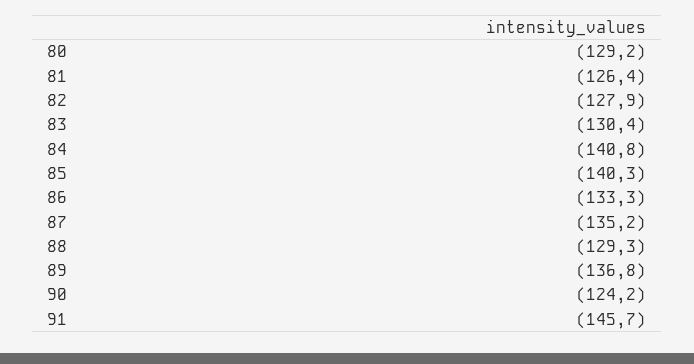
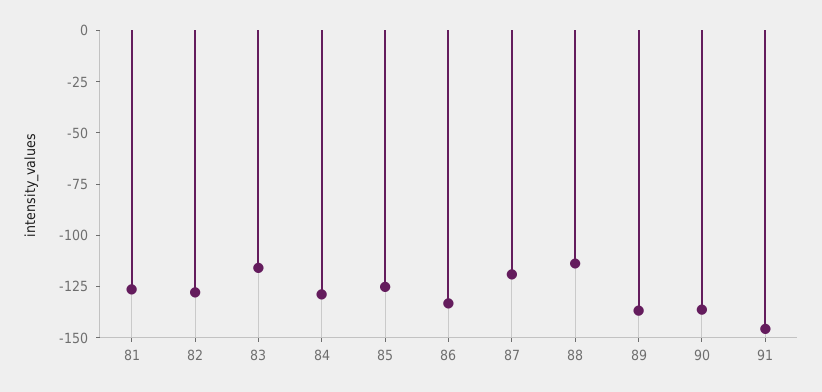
  {
-   "80": -129.2,
    "81": -126.4,
    "82": -127.9,
-   "83": -130.4,
+   "83": -115,
-   "84": -140.8,
+   "84": -130,
-   "85": -140.3,
+   "85": -125,
    "86": -133.3,
-   "87": -135.2,
+   "87": -120,
-   "88": -129.3,
+   "88": -115,
    "89": -136.8,
-   "90": -124.2,
+   "90": -135,
    "91": -145.7
  }

